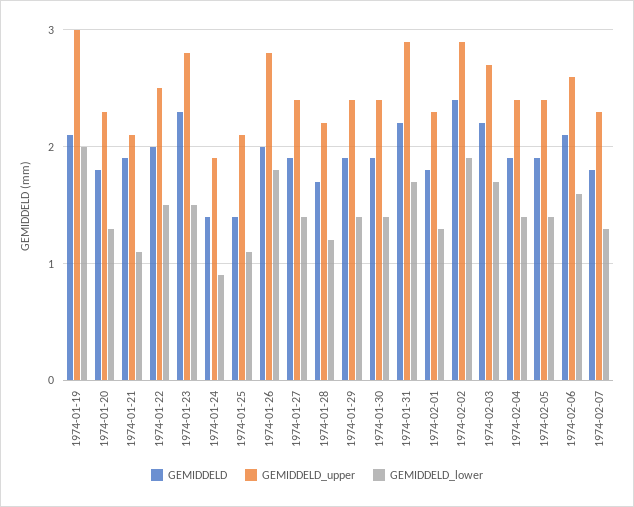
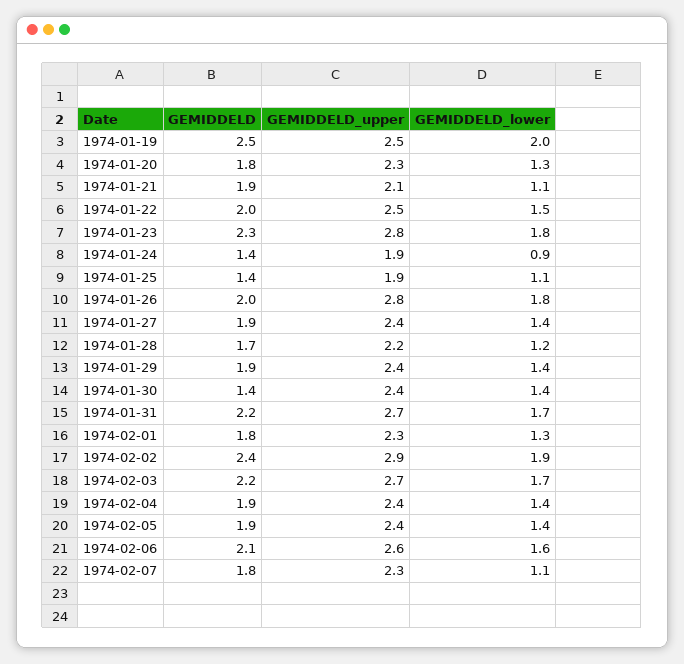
  {
    "GEMIDDELD": {
-     "1974-01-19": 2.1,
+     "1974-01-19": 2.5,
      "1974-01-20": 1.8,
      "1974-01-21": 1.9,
      "1974-01-22": 2,
      "1974-01-23": 2.3,
      "1974-01-24": 1.4,
      "1974-01-25": 1.4,
      "1974-01-26": 2,
      "1974-01-27": 1.9,
      "1974-01-28": 1.7,
      "1974-01-29": 1.9,
-     "1974-01-30": 1.9,
+     "1974-01-30": 1.4,
      "1974-01-31": 2.2,
      "1974-02-01": 1.8,
      "1974-02-02": 2.4,
      "1974-02-03": 2.2,
      "1974-02-04": 1.9,
      "1974-02-05": 1.9,
      "1974-02-06": 2.1,
      "1974-02-07": 1.8
    },
    "GEMIDDELD_upper": {
-     "1974-01-19": 3,
+     "1974-01-19": 2.5,
      "1974-01-20": 2.3,
      "1974-01-21": 2.1,
      "1974-01-22": 2.5,
      "1974-01-23": 2.8,
      "1974-01-24": 1.9,
-     "1974-01-25": 2.1,
+     "1974-01-25": 1.9,
      "1974-01-26": 2.8,
      "1974-01-27": 2.4,
      "1974-01-28": 2.2,
      "1974-01-29": 2.4,
      "1974-01-30": 2.4,
-     "1974-01-31": 2.9,
+     "1974-01-31": 2.7,
      "1974-02-01": 2.3,
      "1974-02-02": 2.9,
      "1974-02-03": 2.7,
      "1974-02-04": 2.4,
      "1974-02-05": 2.4,
      "1974-02-06": 2.6,
      "1974-02-07": 2.3
    },
    "GEMIDDELD_lower": {
      "1974-01-19": 2,
      "1974-01-20": 1.3,
      "1974-01-21": 1.1,
      "1974-01-22": 1.5,
-     "1974-01-23": 1.5,
+     "1974-01-23": 1.8,
      "1974-01-24": 0.9,
      "1974-01-25": 1.1,
      "1974-01-26": 1.8,
      "1974-01-27": 1.4,
      "1974-01-28": 1.2,
      "1974-01-29": 1.4,
      "1974-01-30": 1.4,
      "1974-01-31": 1.7,
      "1974-02-01": 1.3,
      "1974-02-02": 1.9,
      "1974-02-03": 1.7,
      "1974-02-04": 1.4,
      "1974-02-05": 1.4,
      "1974-02-06": 1.6,
-     "1974-02-07": 1.3
+     "1974-02-07": 1.1
    }
  }

